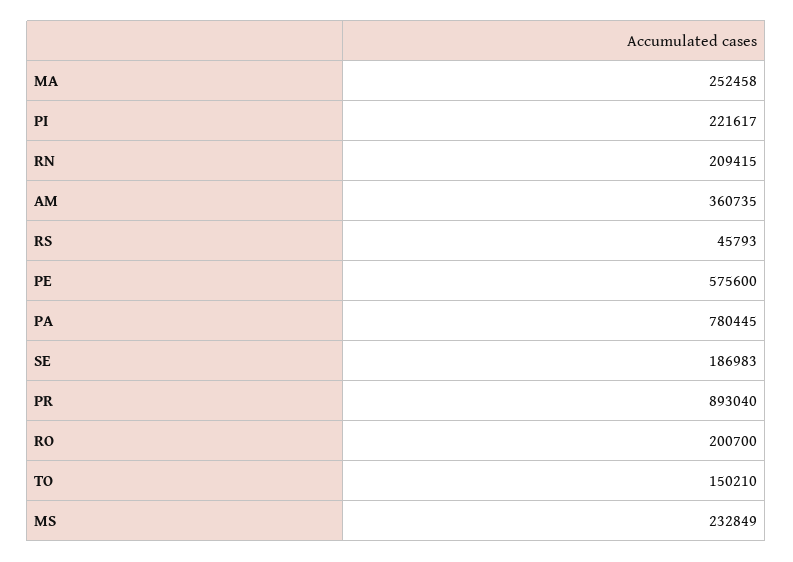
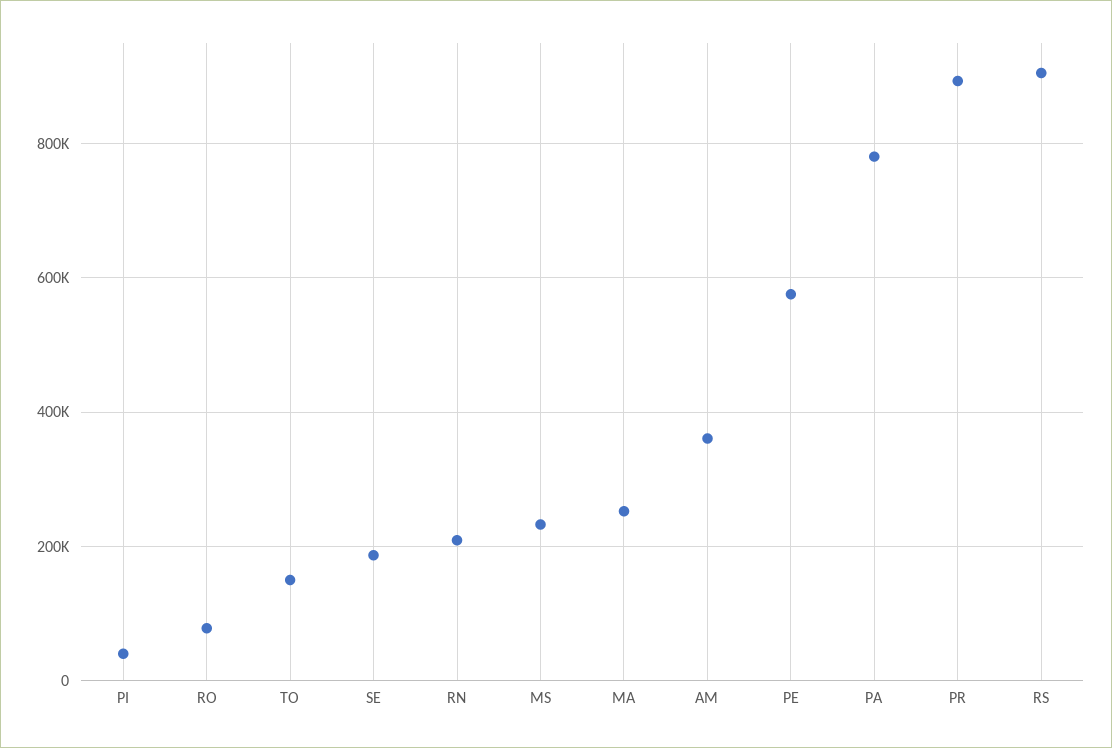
  {
    "MA": 252458,
-   "PI": 221617,
+   "PI": 40000,
    "RN": 209415,
    "AM": 360735,
-   "RS": 45793,
+   "RS": 900000,
    "PE": 575600,
    "PA": 780445,
    "SE": 186983,
    "PR": 893040,
-   "RO": 200700,
+   "RO": 80000,
    "TO": 150210,
    "MS": 232849
  }

